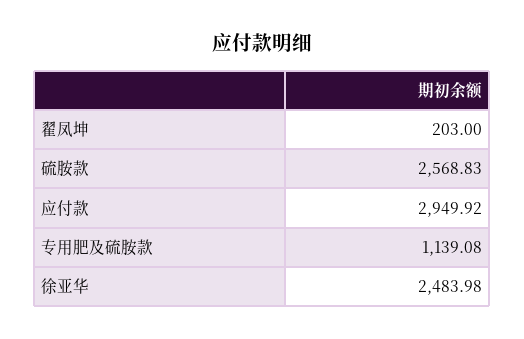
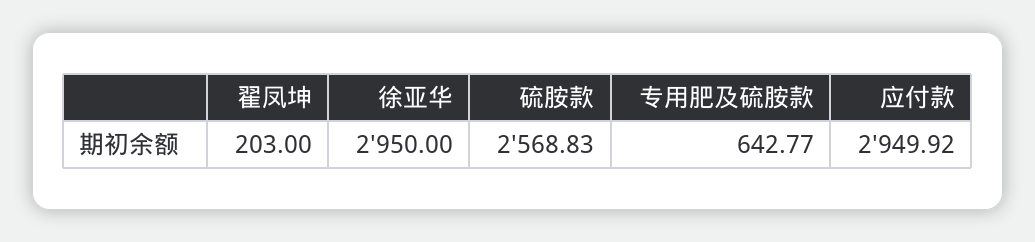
  {
    "翟凤坤": 203,
    "硫胺款": 2568.83,
    "应付款": 2949.92,
-   "专用肥及硫胺款": 1139.08,
+   "专用肥及硫胺款": 642.77,
-   "徐亚华": 2483.98
+   "徐亚华": 2950
  }

